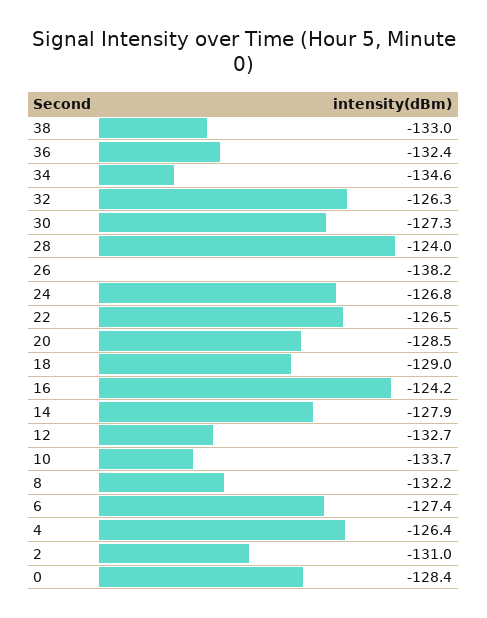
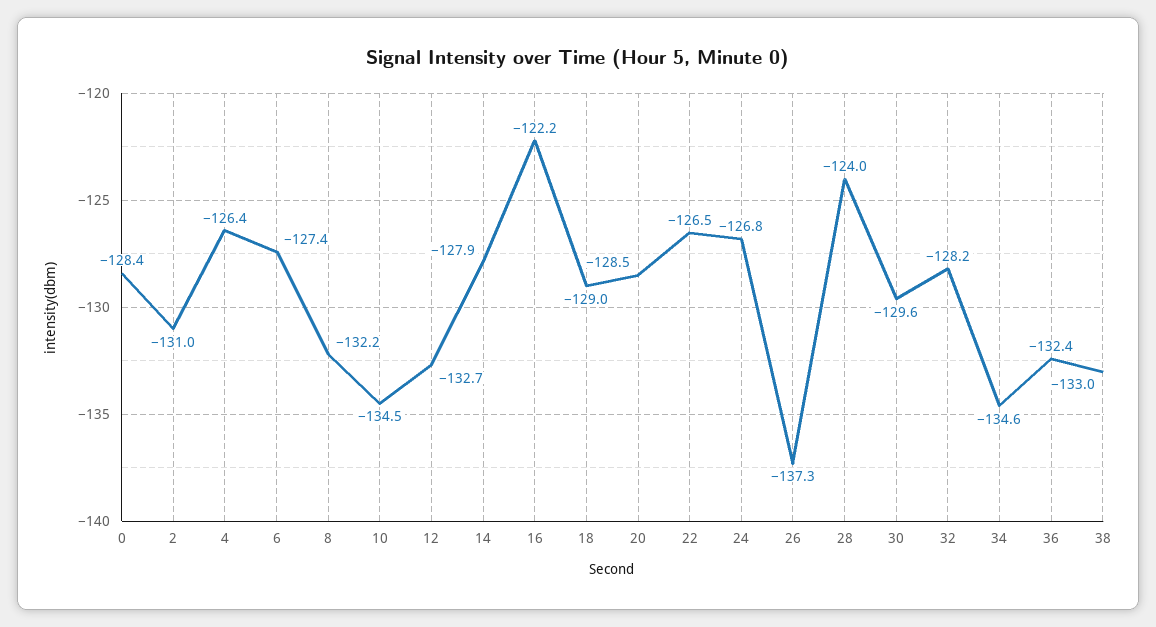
  {
    "38": -133,
    "36": -132.4,
    "34": -134.6,
-   "32": -126.3,
+   "32": -128.2,
-   "30": -127.3,
+   "30": -129.6,
    "28": -124,
-   "26": -138.2,
+   "26": -137.3,
    "24": -126.8,
    "22": -126.5,
    "20": -128.5,
    "18": -129,
-   "16": -124.2,
+   "16": -122.2,
    "14": -127.9,
    "12": -132.7,
-   "10": -133.7,
+   "10": -134.5,
    "8": -132.2,
    "6": -127.4,
    "4": -126.4,
    "2": -131,
    "0": -128.4
  }

